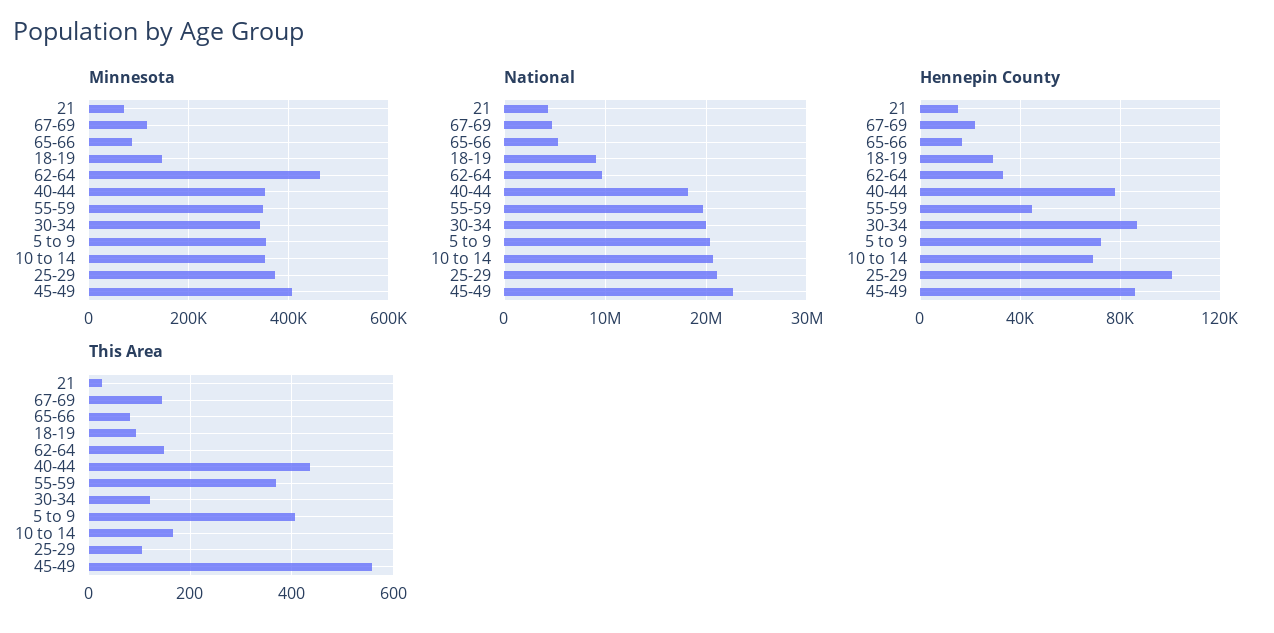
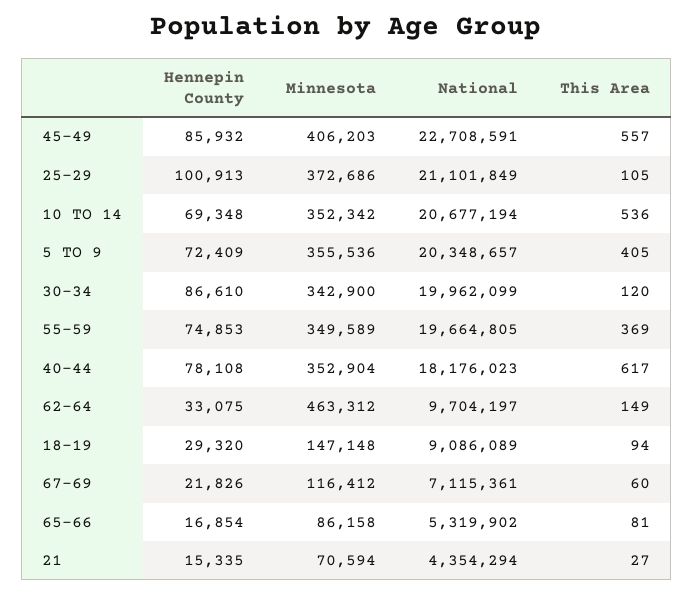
  {
    "Minnesota": {
      "21": 70594,
      "67-69": 116412,
      "65-66": 86158,
      "18-19": 147148,
      "62-64": 463312,
      "40-44": 352904,
      "55-59": 349589,
      "30-34": 342900,
      "5 to 9": 355536,
      "10 to 14": 352342,
      "25-29": 372686,
      "45-49": 406203
    },
    "National": {
      "21": 4354294,
-     "67-69": 5000000,
+     "67-69": 7115361,
      "65-66": 5319902,
      "18-19": 9086089,
      "62-64": 9704197,
      "40-44": 18176023,
      "55-59": 19664805,
      "30-34": 19962099,
      "5 to 9": 20348657,
      "10 to 14": 20677194,
      "25-29": 21101849,
      "45-49": 22708591
    },
    "Hennepin County": {
      "21": 15335,
      "67-69": 21826,
      "65-66": 16854,
      "18-19": 29320,
      "62-64": 33075,
      "40-44": 78108,
-     "55-59": 45000,
+     "55-59": 74853,
      "30-34": 86610,
      "5 to 9": 72409,
      "10 to 14": 69348,
      "25-29": 100913,
      "45-49": 85932
    },
    "This Area": {
      "21": 27,
-     "67-69": 140,
+     "67-69": 60,
      "65-66": 81,
      "18-19": 94,
      "62-64": 149,
-     "40-44": 440,
+     "40-44": 617,
      "55-59": 369,
      "30-34": 120,
      "5 to 9": 405,
-     "10 to 14": 160,
+     "10 to 14": 536,
      "25-29": 105,
      "45-49": 557
    }
  }

